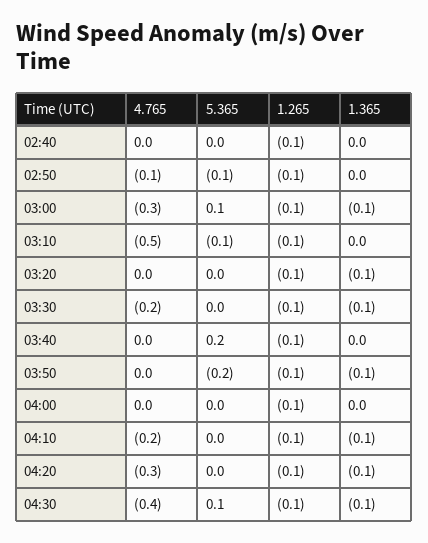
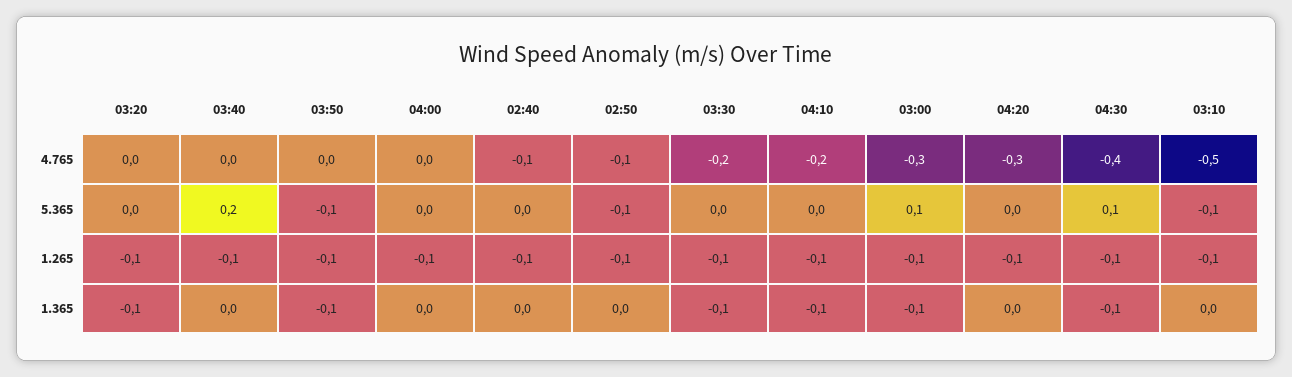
  {
    "4.765": {
-     "02:40": 0,
+     "02:40": -0.1,
      "02:50": -0.1,
      "03:00": -0.3,
      "03:10": -0.5,
      "03:20": 0,
      "03:30": -0.2,
      "03:40": 0,
      "03:50": 0,
      "04:00": 0,
      "04:10": -0.2,
      "04:20": -0.3,
      "04:30": -0.4
    },
    "5.365": {
      "02:40": 0,
      "02:50": -0.1,
      "03:00": 0.1,
      "03:10": -0.1,
      "03:20": 0,
      "03:30": 0,
      "03:40": 0.2,
-     "03:50": -0.2,
+     "03:50": -0.1,
      "04:00": 0,
      "04:10": 0,
      "04:20": 0,
      "04:30": 0.1
    },
    "1.265": {
      "02:40": -0.1,
      "02:50": -0.1,
      "03:00": -0.1,
      "03:10": -0.1,
      "03:20": -0.1,
      "03:30": -0.1,
      "03:40": -0.1,
      "03:50": -0.1,
      "04:00": -0.1,
      "04:10": -0.1,
      "04:20": -0.1,
      "04:30": -0.1
    },
    "1.365": {
      "02:40": 0,
      "02:50": 0,
      "03:00": -0.1,
      "03:10": 0,
      "03:20": -0.1,
      "03:30": -0.1,
      "03:40": 0,
      "03:50": -0.1,
      "04:00": 0,
      "04:10": -0.1,
-     "04:20": -0.1,
+     "04:20": 0,
      "04:30": -0.1
    }
  }

